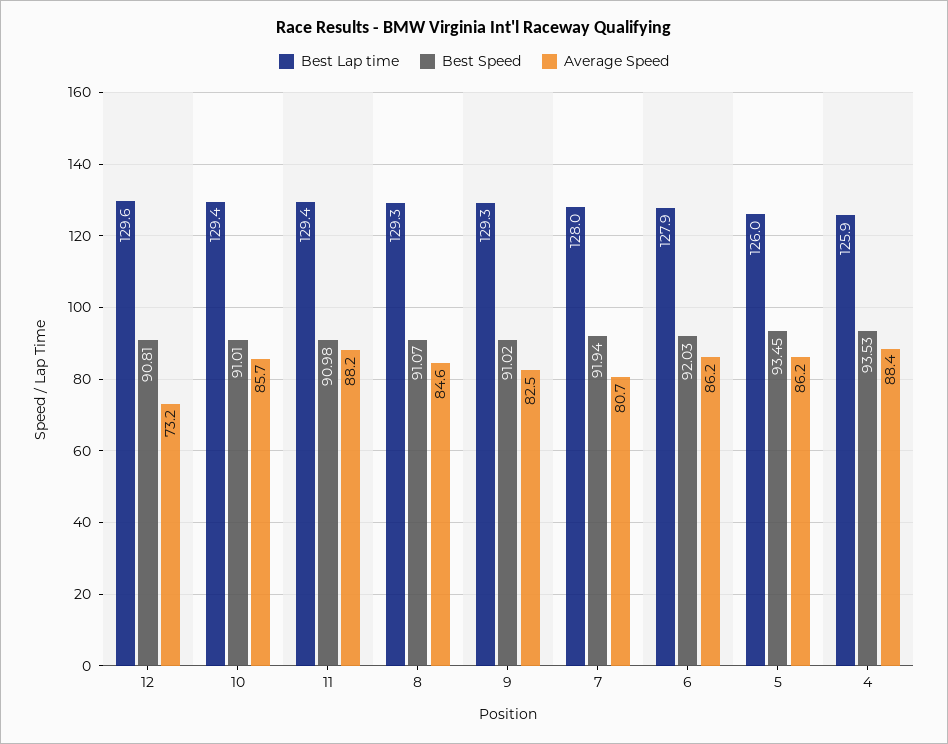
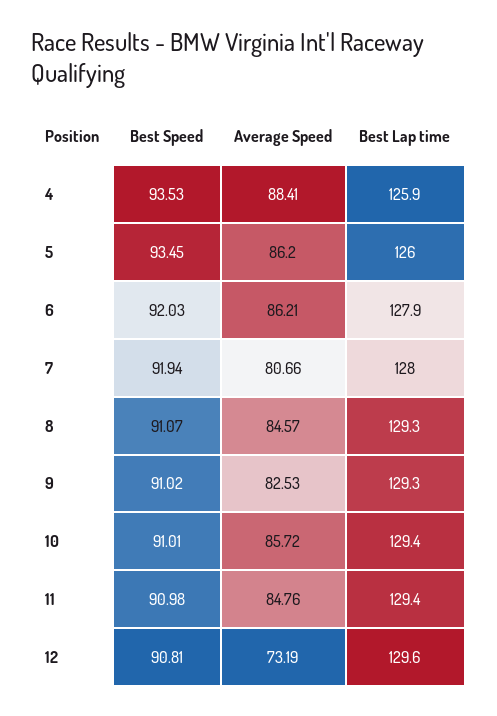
  {
    "Best Lap time": {
      "12": 129.6,
      "10": 129.4,
      "11": 129.4,
      "8": 129.3,
      "9": 129.3,
      "7": 128,
      "6": 127.9,
      "5": 126,
      "4": 125.9
    },
    "Best Speed": {
      "12": 90.81,
      "10": 91.01,
      "11": 90.98,
      "8": 91.07,
      "9": 91.02,
      "7": 91.94,
      "6": 92.03,
      "5": 93.45,
      "4": 93.53
    },
    "Average Speed": {
      "12": 73.19,
      "10": 85.72,
-     "11": 88.2,
+     "11": 84.76,
      "8": 84.57,
      "9": 82.53,
      "7": 80.66,
      "6": 86.21,
      "5": 86.2,
      "4": 88.41
    }
  }

